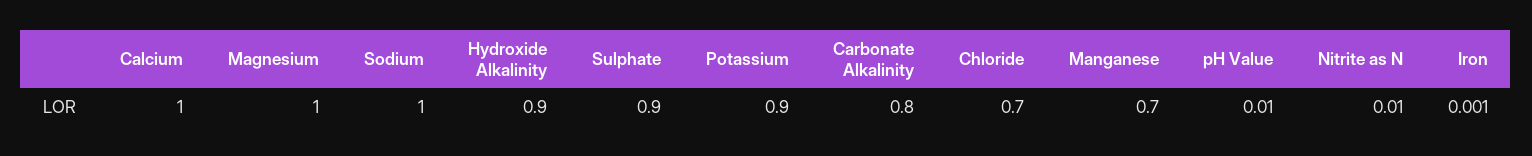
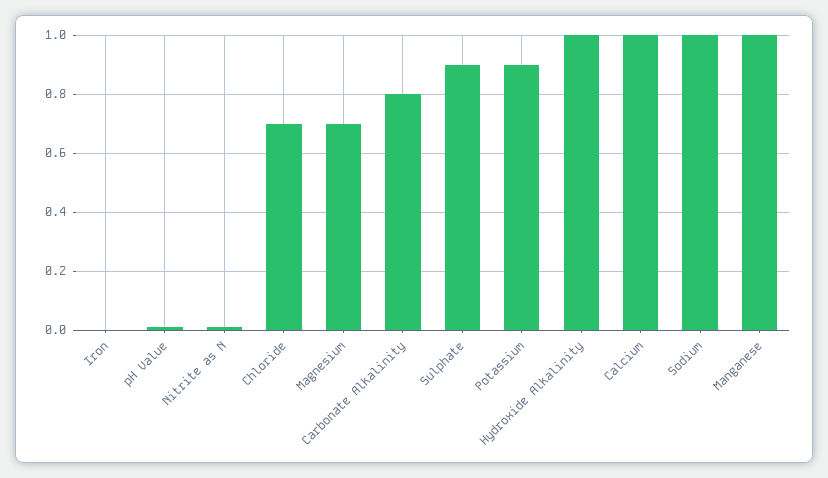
  {
    "Calcium": 1,
-   "Magnesium": 1,
+   "Magnesium": 0.7,
    "Sodium": 1,
-   "Hydroxide Alkalinity": 0.9,
+   "Hydroxide Alkalinity": 1,
    "Sulphate": 0.9,
    "Potassium": 0.9,
    "Carbonate Alkalinity": 0.8,
    "Chloride": 0.7,
-   "Manganese": 0.7,
+   "Manganese": 1,
    "pH Value": 0.01,
    "Nitrite as N": 0.01,
    "Iron": 0.001
  }

